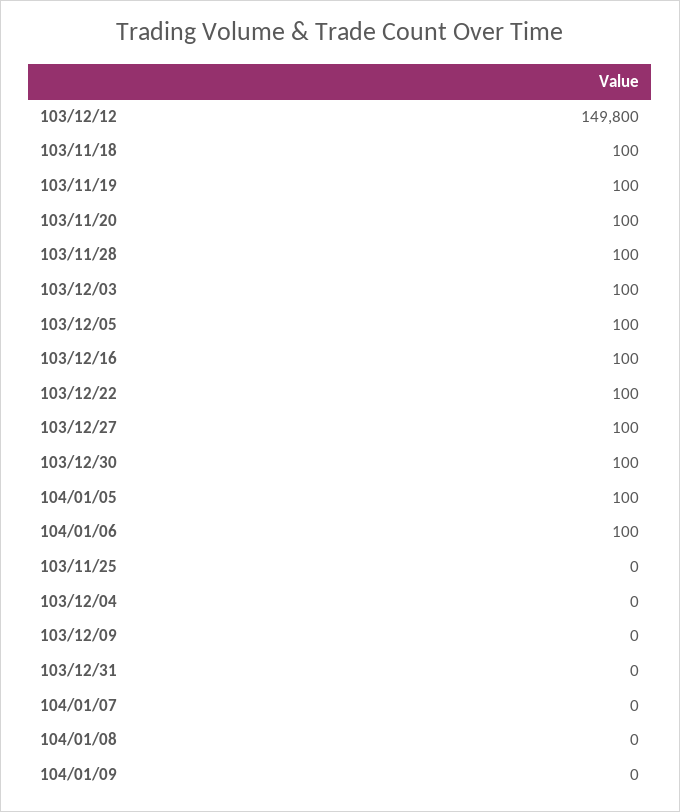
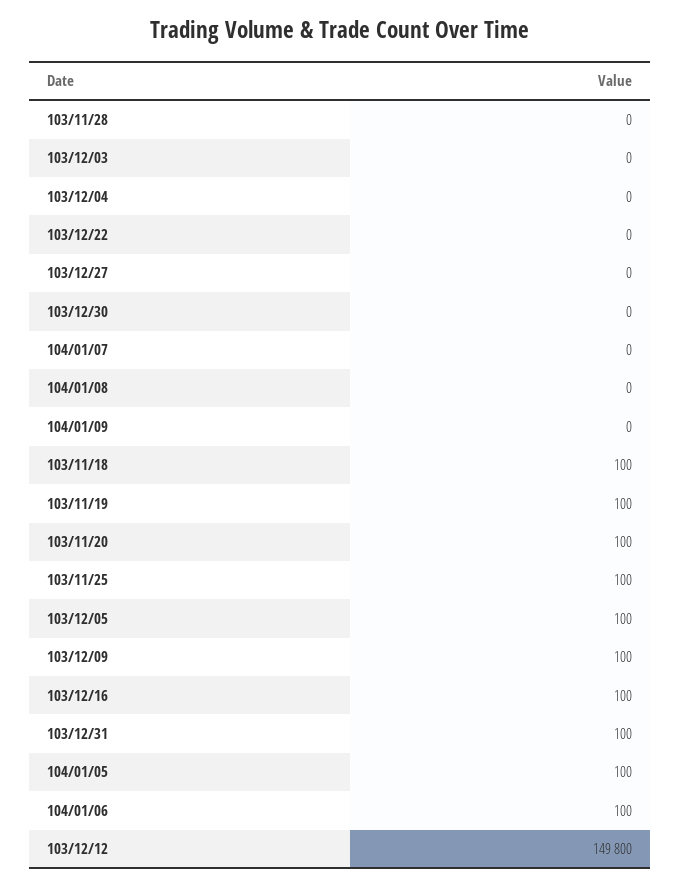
  {
    "103/12/12": 149800,
    "103/11/18": 100,
    "103/11/19": 100,
    "103/11/20": 100,
-   "103/11/28": 100,
+   "103/11/28": 0,
-   "103/12/03": 100,
+   "103/12/03": 0,
    "103/12/05": 100,
    "103/12/16": 100,
-   "103/12/22": 100,
+   "103/12/22": 0,
-   "103/12/27": 100,
+   "103/12/27": 0,
-   "103/12/30": 100,
+   "103/12/30": 0,
    "104/01/05": 100,
    "104/01/06": 100,
-   "103/11/25": 0,
+   "103/11/25": 100,
    "103/12/04": 0,
-   "103/12/09": 0,
+   "103/12/09": 100,
-   "103/12/31": 0,
+   "103/12/31": 100,
    "104/01/07": 0,
    "104/01/08": 0,
    "104/01/09": 0
  }

